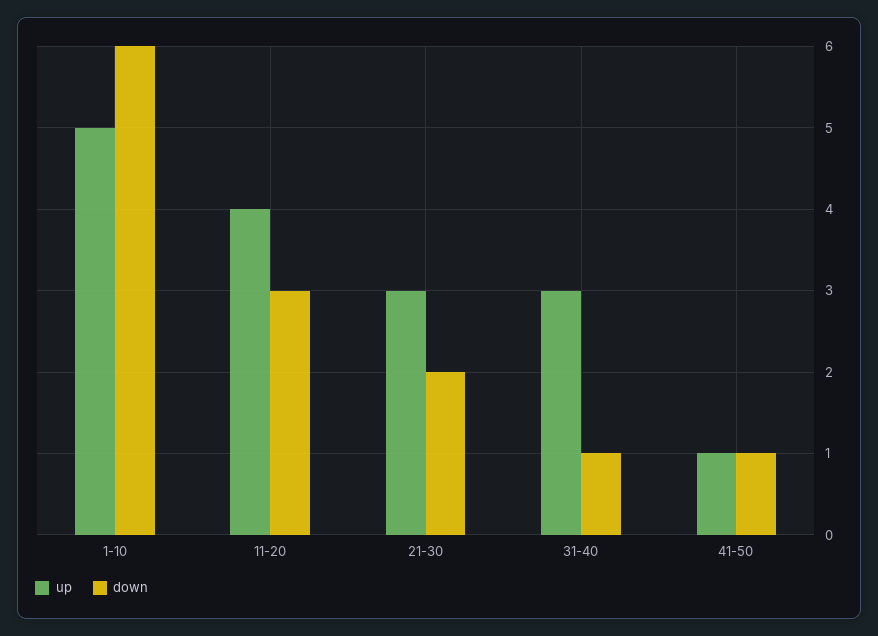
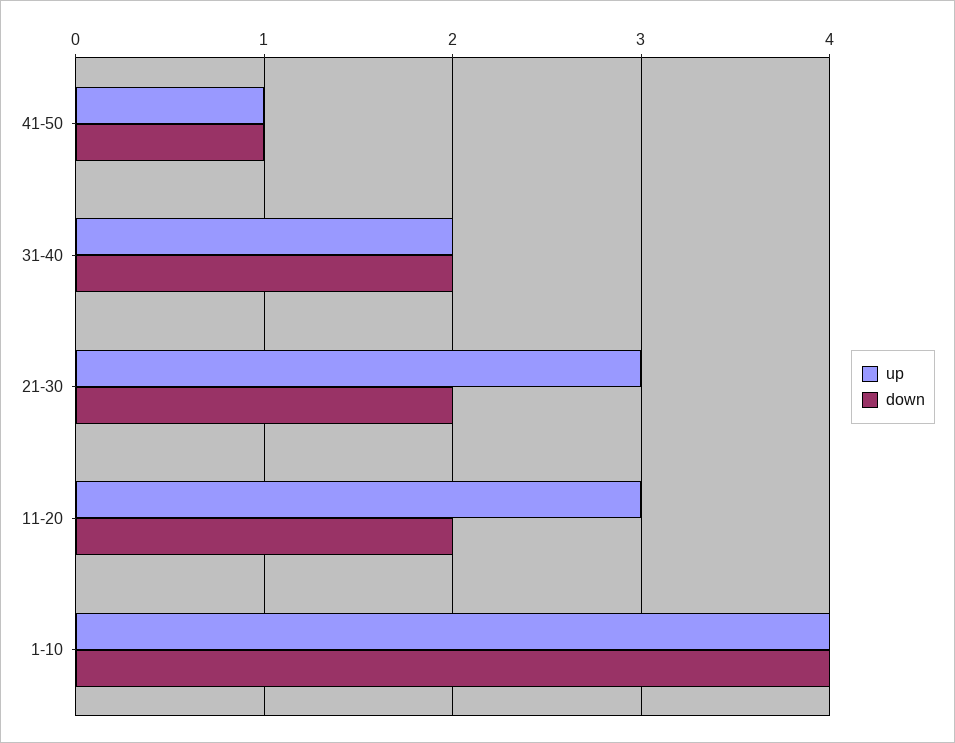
  {
    "up": {
-     "1-10": 5,
+     "1-10": 4,
-     "11-20": 4,
+     "11-20": 3,
      "21-30": 3,
-     "31-40": 3,
+     "31-40": 2,
      "41-50": 1
    },
    "down": {
-     "1-10": 6,
+     "1-10": 4,
-     "11-20": 3,
+     "11-20": 2,
      "21-30": 2,
-     "31-40": 1,
+     "31-40": 2,
      "41-50": 1
    }
  }

